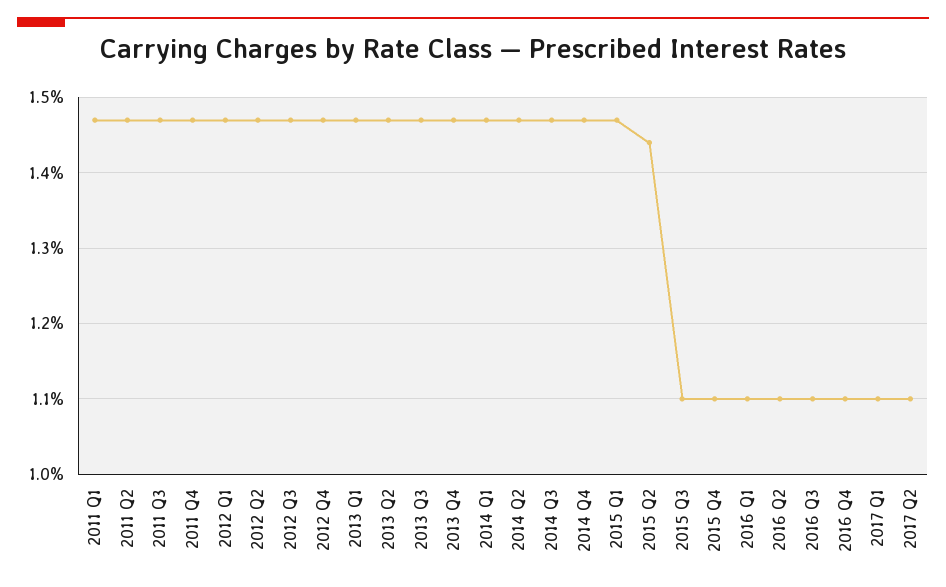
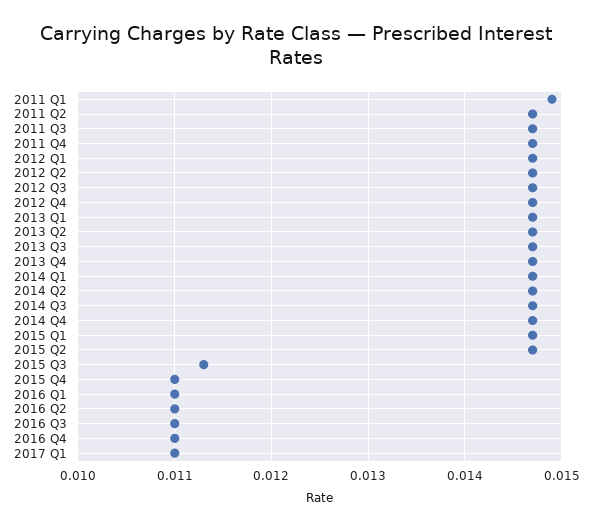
  {
-   "2011 Q1": 0.0147,
+   "2011 Q1": 0.0149,
    "2011 Q2": 0.0147,
    "2011 Q3": 0.0147,
    "2011 Q4": 0.0147,
    "2012 Q1": 0.0147,
    "2012 Q2": 0.0147,
    "2012 Q3": 0.0147,
    "2012 Q4": 0.0147,
    "2013 Q1": 0.0147,
    "2013 Q2": 0.0147,
    "2013 Q3": 0.0147,
    "2013 Q4": 0.0147,
    "2014 Q1": 0.0147,
    "2014 Q2": 0.0147,
    "2014 Q3": 0.0147,
    "2014 Q4": 0.0147,
    "2015 Q1": 0.0147,
-   "2015 Q2": 0.0144,
+   "2015 Q2": 0.0147,
-   "2015 Q3": 0.011,
+   "2015 Q3": 0.0113,
    "2015 Q4": 0.011,
    "2016 Q1": 0.011,
    "2016 Q2": 0.011,
    "2016 Q3": 0.011,
    "2016 Q4": 0.011,
-   "2017 Q1": 0.011,
+   "2017 Q1": 0.011
-   "2017 Q2": 0.011
  }

